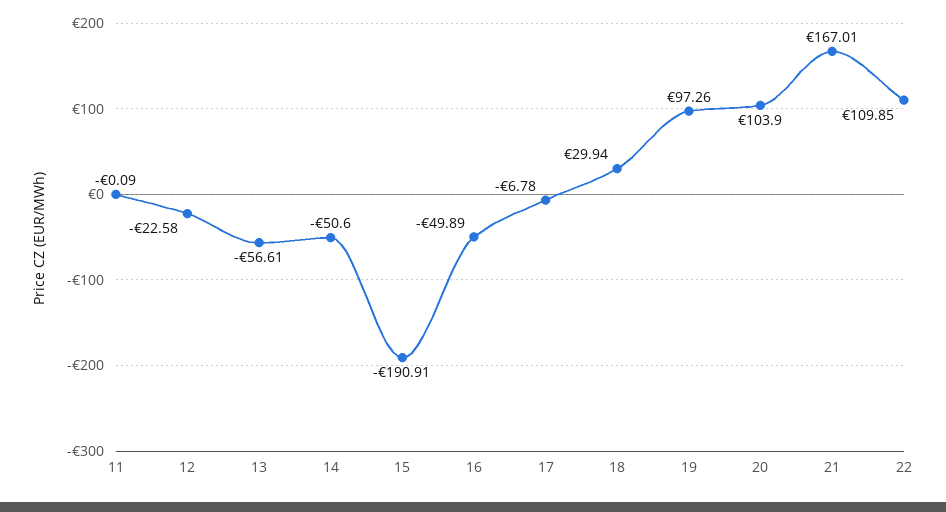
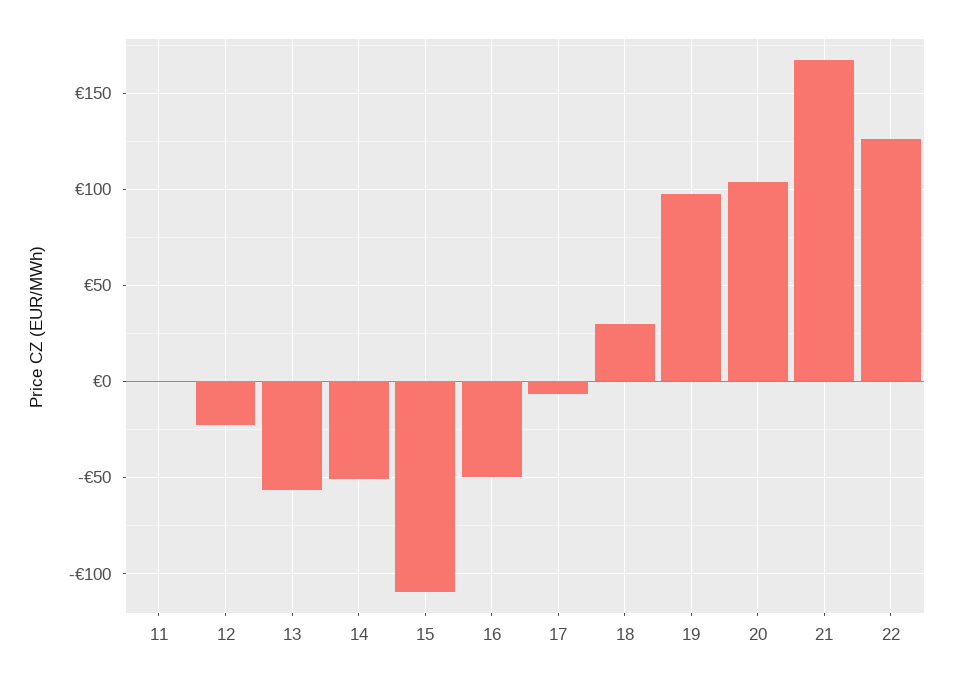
  {
    "11": -0.09,
    "12": -22.58,
    "13": -56.61,
    "14": -50.6,
-   "15": -190.91,
+   "15": -110,
    "16": -49.89,
    "17": -6.78,
    "18": 29.94,
    "19": 97.26,
    "20": 103.9,
    "21": 167.01,
-   "22": 109.85
+   "22": 125
  }

